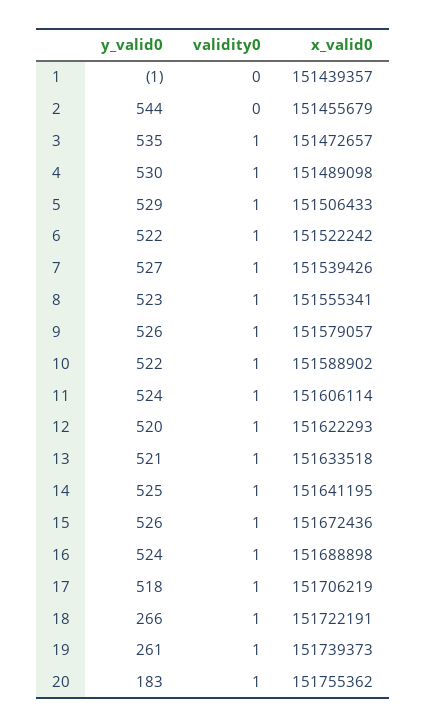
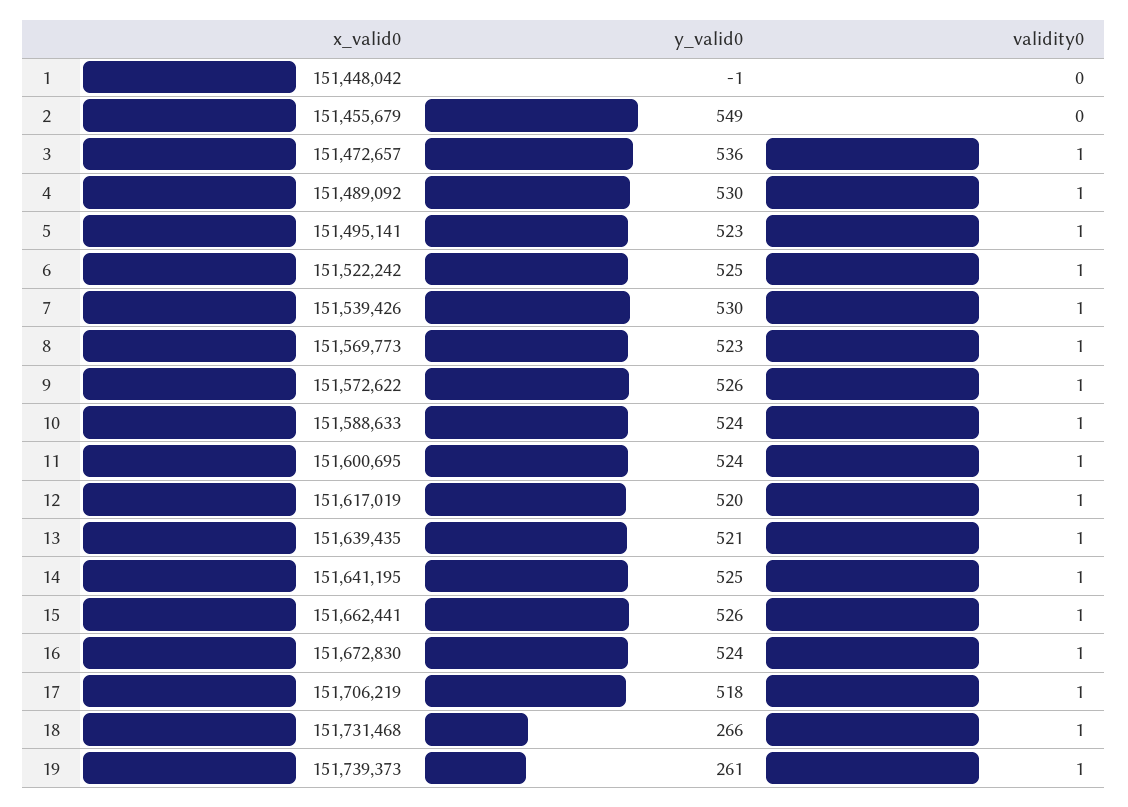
  {
    "y_valid0": {
      "1": -1,
-     "2": 544,
+     "2": 549,
-     "3": 535,
+     "3": 536,
      "4": 530,
-     "5": 529,
+     "5": 523,
-     "6": 522,
+     "6": 525,
-     "7": 527,
+     "7": 530,
      "8": 523,
      "9": 526,
-     "10": 522,
+     "10": 524,
      "11": 524,
      "12": 520,
      "13": 521,
      "14": 525,
      "15": 526,
      "16": 524,
      "17": 518,
      "18": 266,
-     "19": 261,
+     "19": 261
-     "20": 183
    },
    "validity0": {
      "1": 0,
      "2": 0,
      "3": 1,
      "4": 1,
      "5": 1,
      "6": 1,
      "7": 1,
      "8": 1,
      "9": 1,
      "10": 1,
      "11": 1,
      "12": 1,
      "13": 1,
      "14": 1,
      "15": 1,
      "16": 1,
      "17": 1,
      "18": 1,
-     "19": 1,
+     "19": 1
-     "20": 1
    },
    "x_valid0": {
-     "1": 151439357,
+     "1": 151448042,
      "2": 151455679,
      "3": 151472657,
-     "4": 151489098,
+     "4": 151489092,
-     "5": 151506433,
+     "5": 151495141,
      "6": 151522242,
      "7": 151539426,
-     "8": 151555341,
+     "8": 151569773,
-     "9": 151579057,
+     "9": 151572622,
-     "10": 151588902,
+     "10": 151588633,
-     "11": 151606114,
+     "11": 151600695,
-     "12": 151622293,
+     "12": 151617019,
-     "13": 151633518,
+     "13": 151639435,
      "14": 151641195,
-     "15": 151672436,
+     "15": 151662441,
-     "16": 151688898,
+     "16": 151672830,
      "17": 151706219,
-     "18": 151722191,
+     "18": 151731468,
-     "19": 151739373,
+     "19": 151739373
-     "20": 151755362
    }
  }

